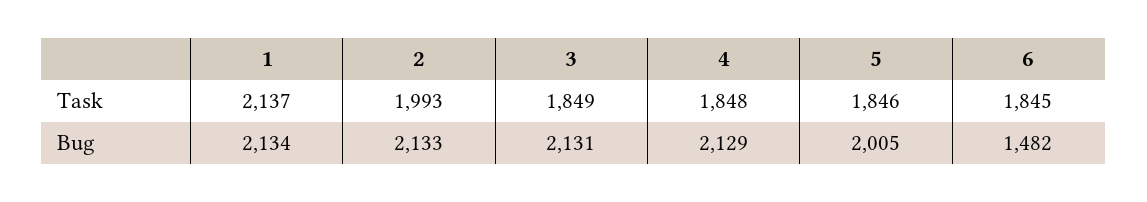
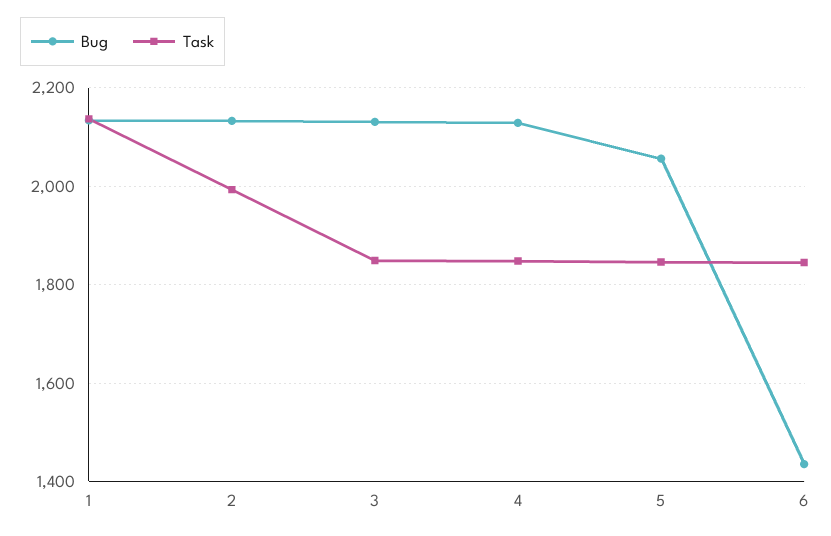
  {
    "Task": {
      "1": 2137,
      "2": 1993,
      "3": 1849,
      "4": 1848,
      "5": 1846,
      "6": 1845
    },
    "Bug": {
      "1": 2134,
      "2": 2133,
      "3": 2131,
      "4": 2129,
-     "5": 2005,
+     "5": 2060,
-     "6": 1482
+     "6": 1440
    }
  }

